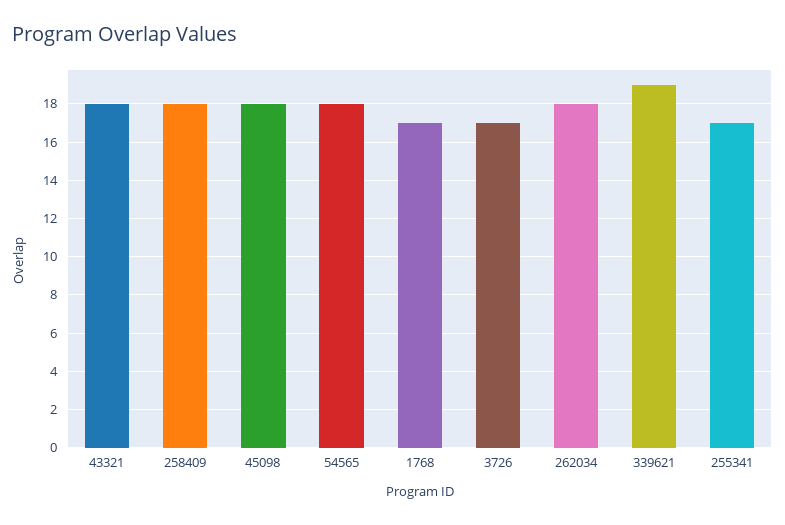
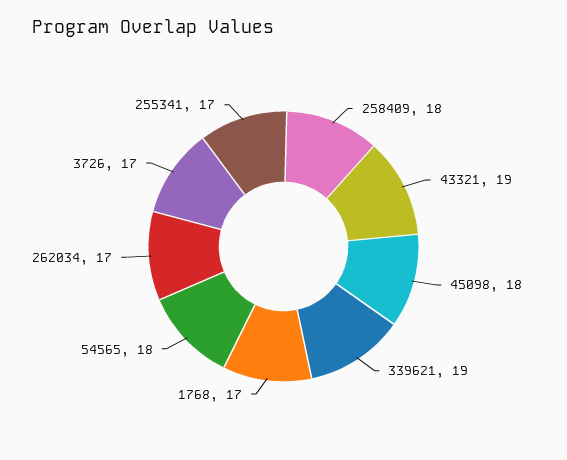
  {
-   "43321": 18,
+   "43321": 19,
    "258409": 18,
    "45098": 18,
    "54565": 18,
    "1768": 17,
    "3726": 17,
-   "262034": 18,
+   "262034": 17,
    "339621": 19,
    "255341": 17
  }

